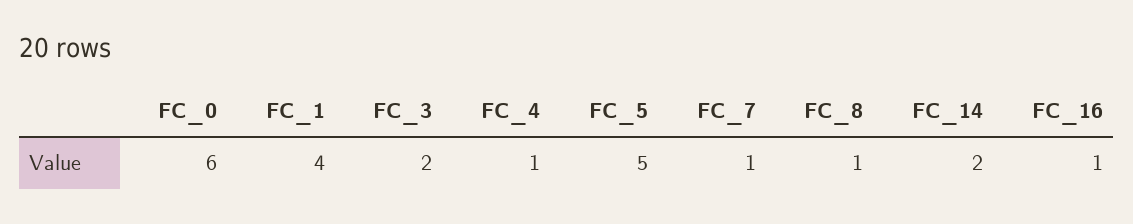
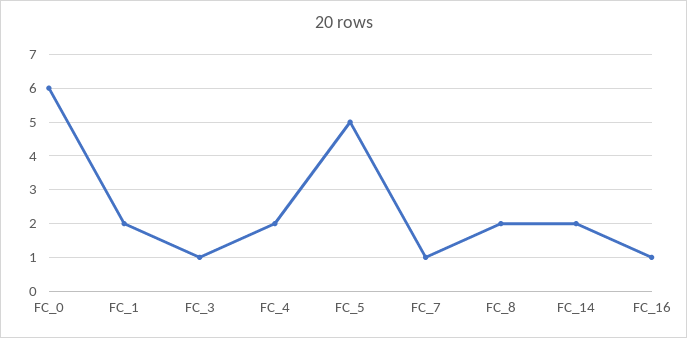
  {
    "FC_0": 6,
-   "FC_1": 4,
+   "FC_1": 2,
-   "FC_3": 2,
+   "FC_3": 1,
-   "FC_4": 1,
+   "FC_4": 2,
    "FC_5": 5,
    "FC_7": 1,
-   "FC_8": 1,
+   "FC_8": 2,
    "FC_14": 2,
    "FC_16": 1
  }

